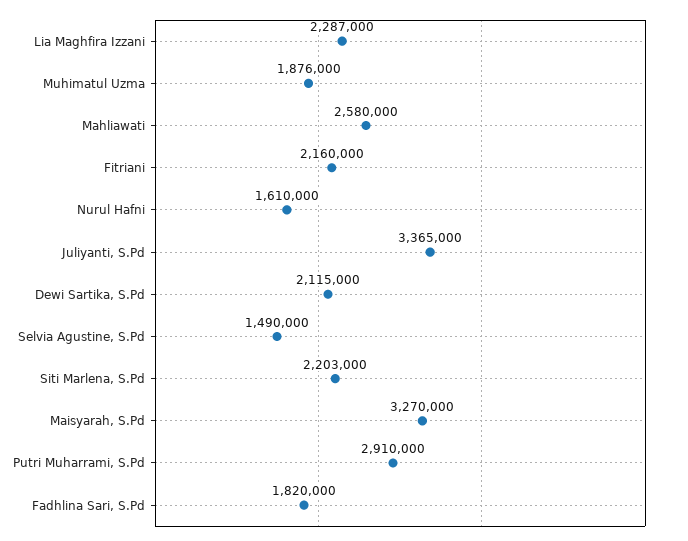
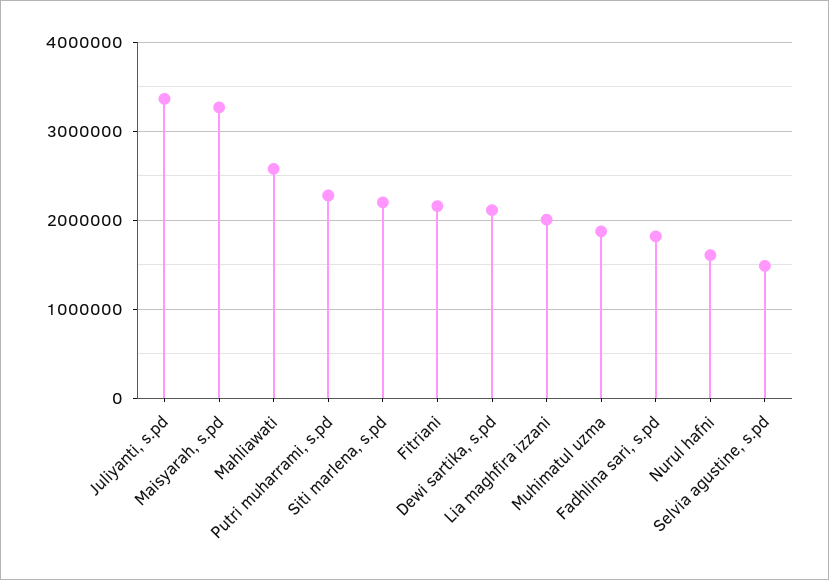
  {
-   "Lia Maghfira Izzani": 2287000,
+   "Lia Maghfira Izzani": 2000000,
    "Muhimatul Uzma": 1876000,
    "Mahliawati": 2580000,
    "Fitriani": 2160000,
    "Nurul Hafni": 1610000,
    "Juliyanti, S.Pd": 3365000,
    "Dewi Sartika, S.Pd": 2115000,
    "Selvia Agustine, S.Pd": 1490000,
    "Siti Marlena, S.Pd": 2203000,
    "Maisyarah, S.Pd": 3270000,
-   "Putri Muharrami, S.Pd": 2910000,
+   "Putri Muharrami, S.Pd": 2300000,
    "Fadhlina Sari, S.Pd": 1820000
  }

